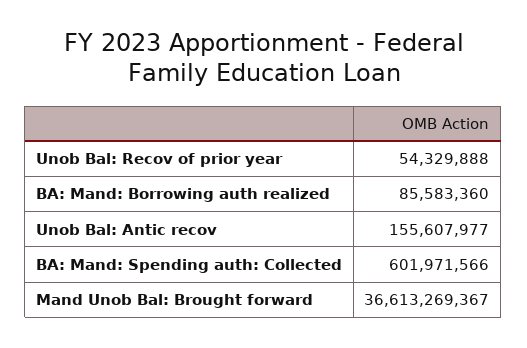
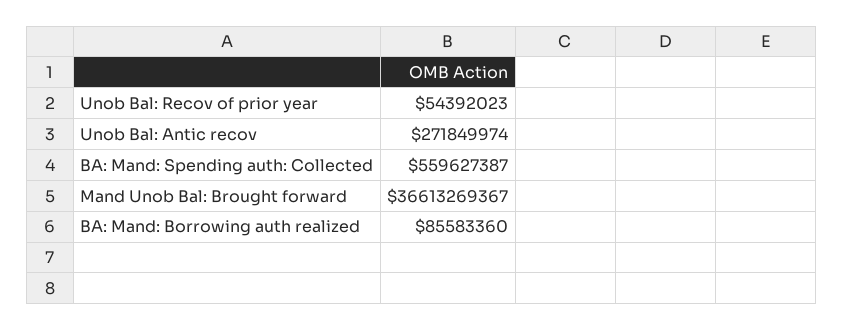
  {
-   "Unob Bal: Recov of prior year": 54329888,
+   "Unob Bal: Recov of prior year": 54392023,
    "BA: Mand: Borrowing auth realized": 85583360,
-   "Unob Bal: Antic recov": 155607977,
+   "Unob Bal: Antic recov": 271849974,
-   "BA: Mand: Spending auth: Collected": 601971566,
+   "BA: Mand: Spending auth: Collected": 559627387,
    "Mand Unob Bal: Brought forward": 36613269367
  }

